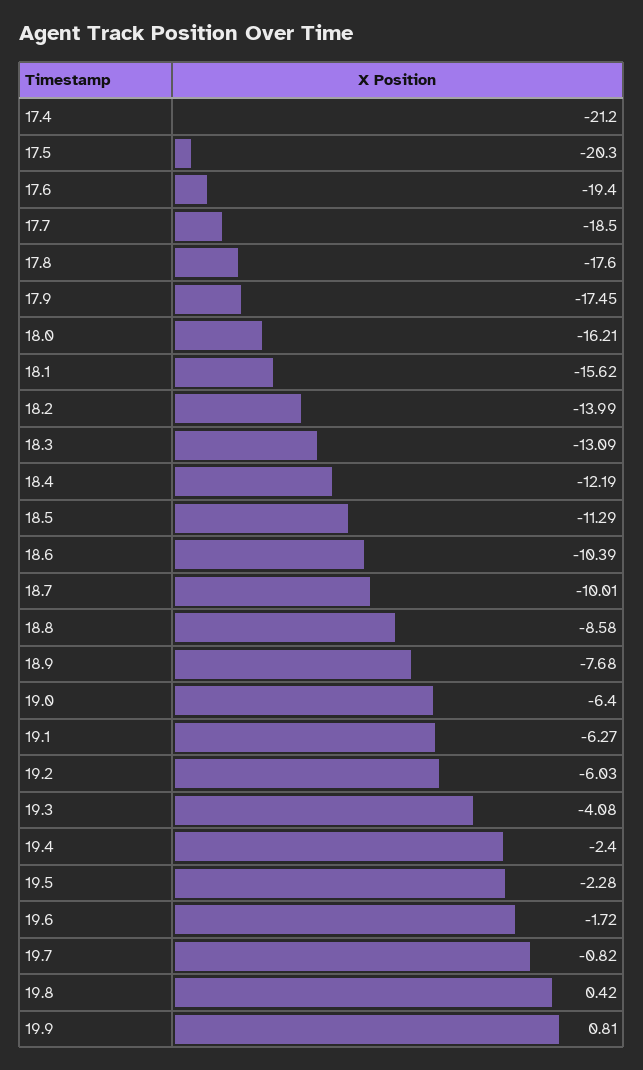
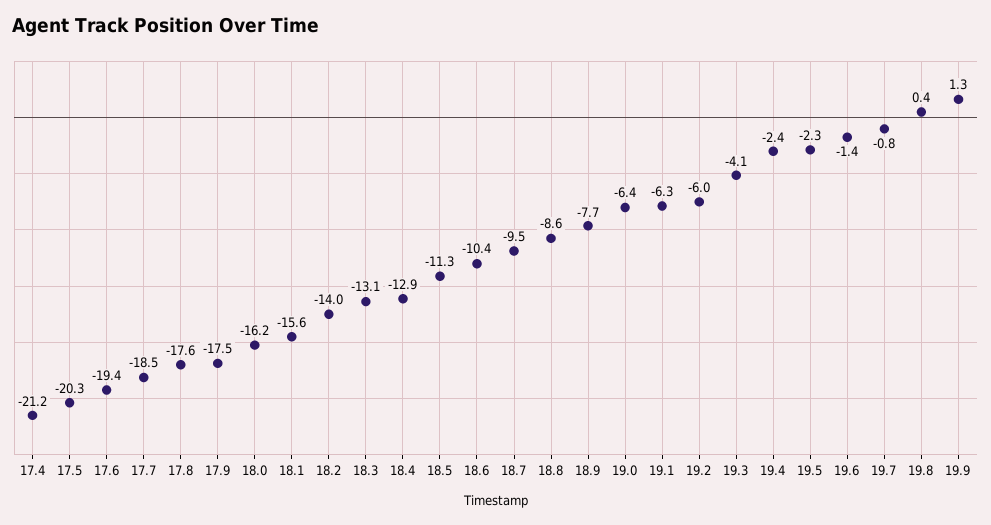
  {
    "17.4": -21.2,
    "17.5": -20.3,
    "17.6": -19.4,
    "17.7": -18.5,
    "17.8": -17.6,
    "17.9": -17.45,
    "18.0": -16.21,
    "18.1": -15.62,
    "18.2": -13.99,
    "18.3": -13.09,
-   "18.4": -12.19,
+   "18.4": -12.9,
    "18.5": -11.29,
    "18.6": -10.39,
-   "18.7": -10.01,
+   "18.7": -9.5,
    "18.8": -8.58,
    "18.9": -7.68,
    "19.0": -6.4,
    "19.1": -6.27,
    "19.2": -6.03,
    "19.3": -4.08,
    "19.4": -2.4,
    "19.5": -2.28,
-   "19.6": -1.72,
+   "19.6": -1.4,
    "19.7": -0.82,
    "19.8": 0.42,
-   "19.9": 0.81
+   "19.9": 1.3
  }

